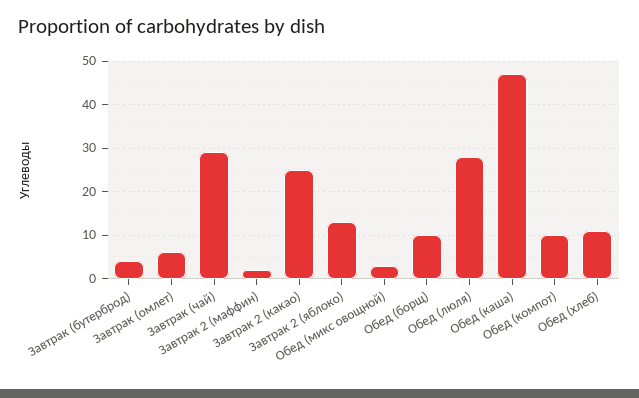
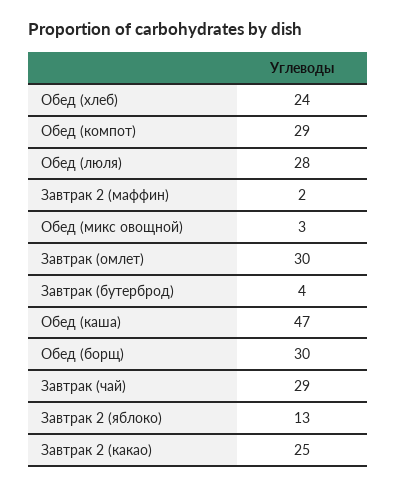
  {
    "Завтрак (бутерброд)": 4,
-   "Завтрак (омлет)": 5,
+   "Завтрак (омлет)": 30,
    "Завтрак (чай)": 29,
    "Завтрак 2 (маффин)": 2,
    "Завтрак 2 (какао)": 25,
    "Завтрак 2 (яблоко)": 13,
    "Обед (микс овощной)": 3,
-   "Обед (борщ)": 10,
+   "Обед (борщ)": 30,
    "Обед (люля)": 28,
    "Обед (каша)": 47,
-   "Обед (компот)": 10,
+   "Обед (компот)": 29,
-   "Обед (хлеб)": 10
+   "Обед (хлеб)": 24
  }

